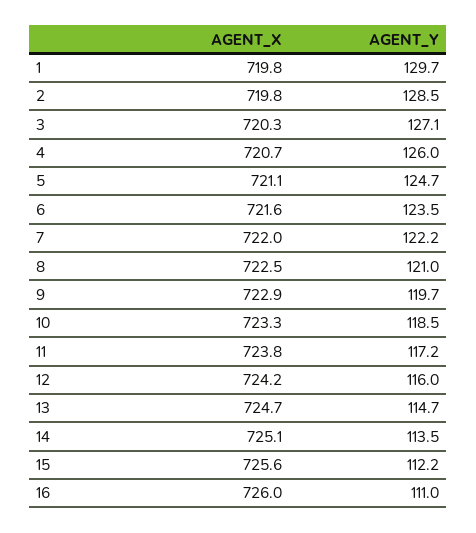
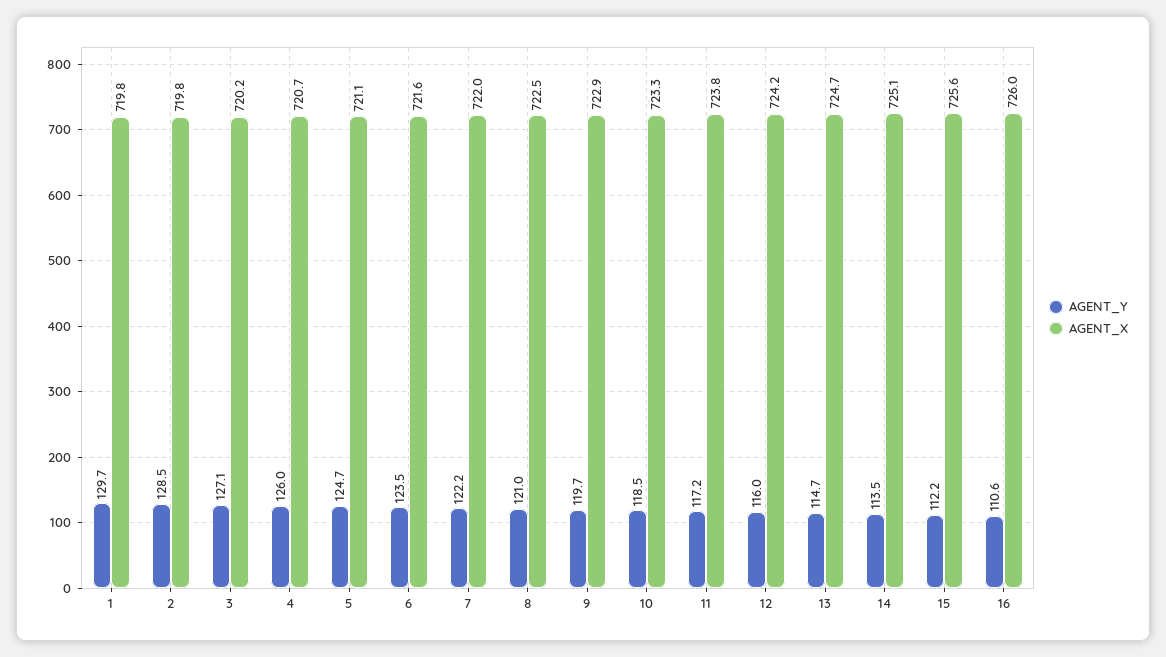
  {
    "AGENT_X": {
      "1": 719.8,
      "2": 719.8,
-     "3": 720.3,
+     "3": 720.2,
      "4": 720.7,
      "5": 721.1,
      "6": 721.6,
      "7": 722,
      "8": 722.5,
      "9": 722.9,
      "10": 723.3,
      "11": 723.8,
      "12": 724.2,
      "13": 724.7,
      "14": 725.1,
      "15": 725.6,
      "16": 726
    },
    "AGENT_Y": {
      "1": 129.7,
      "2": 128.5,
      "3": 127.1,
      "4": 126,
      "5": 124.7,
      "6": 123.5,
      "7": 122.2,
      "8": 121,
      "9": 119.7,
      "10": 118.5,
      "11": 117.2,
      "12": 116,
      "13": 114.7,
      "14": 113.5,
      "15": 112.2,
-     "16": 111
+     "16": 110.6
    }
  }

